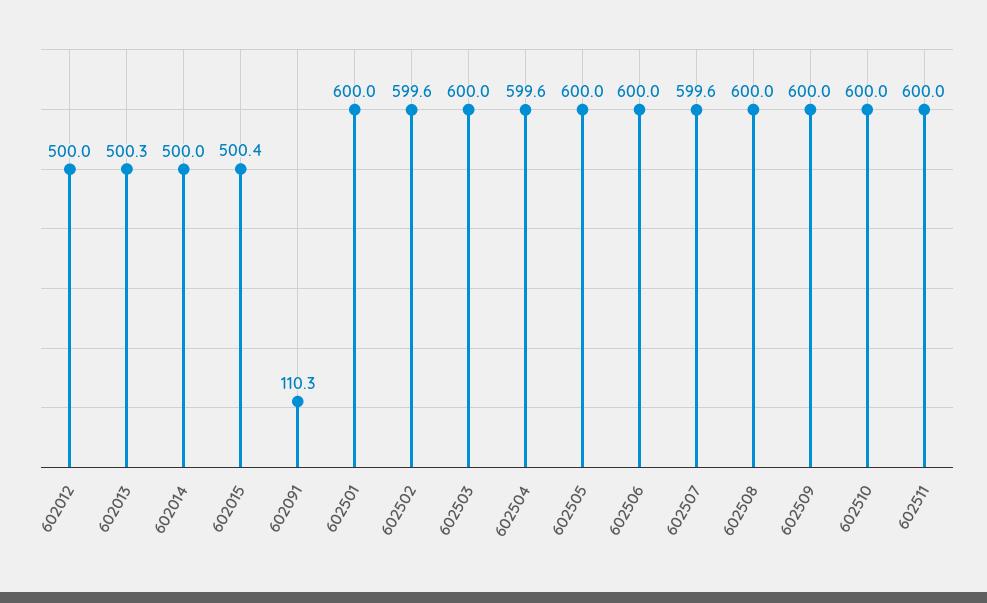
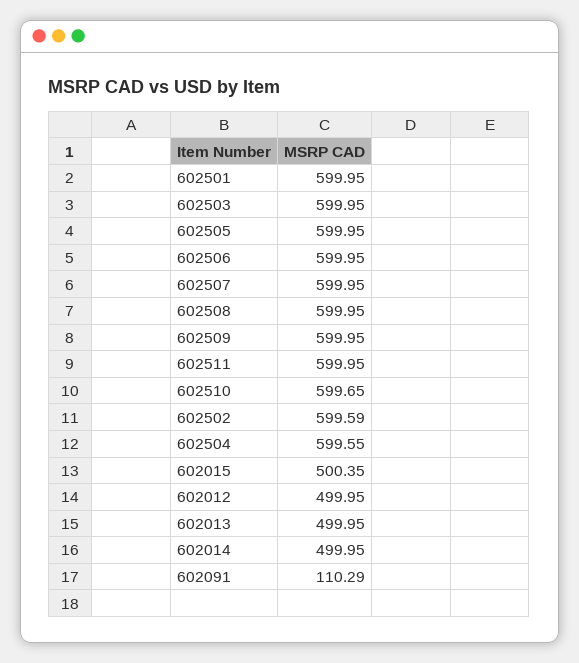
  {
    "602012": 499.95,
-   "602013": 500.3,
+   "602013": 499.95,
    "602014": 499.95,
    "602015": 500.35,
    "602091": 110.29,
    "602501": 599.95,
    "602502": 599.59,
    "602503": 599.95,
    "602504": 599.55,
    "602505": 599.95,
    "602506": 599.95,
-   "602507": 599.6,
+   "602507": 599.95,
    "602508": 599.95,
    "602509": 599.95,
-   "602510": 600,
+   "602510": 599.65,
    "602511": 599.95
  }

